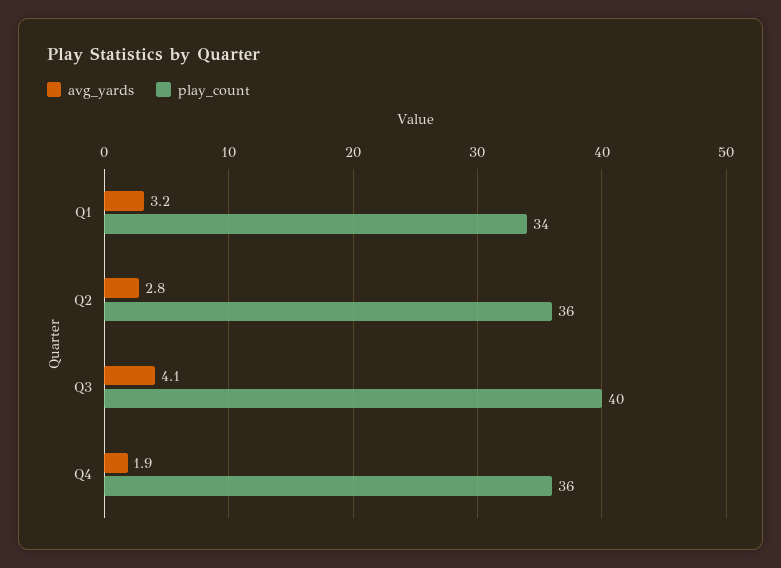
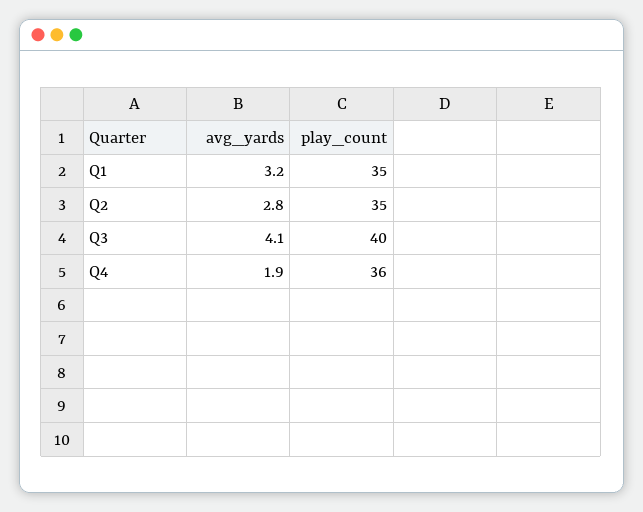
  {
    "avg_yards": {
      "Q1": 3.2,
      "Q2": 2.8,
      "Q3": 4.1,
      "Q4": 1.9
    },
    "play_count": {
-     "Q1": 34,
+     "Q1": 35,
-     "Q2": 36,
+     "Q2": 35,
      "Q3": 40,
      "Q4": 36
    }
  }

